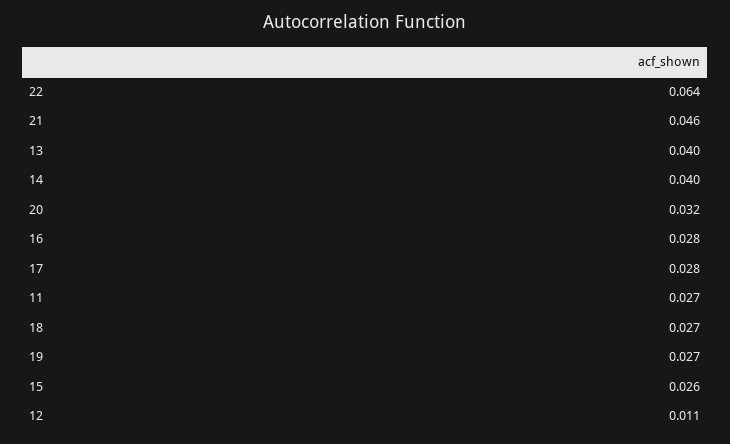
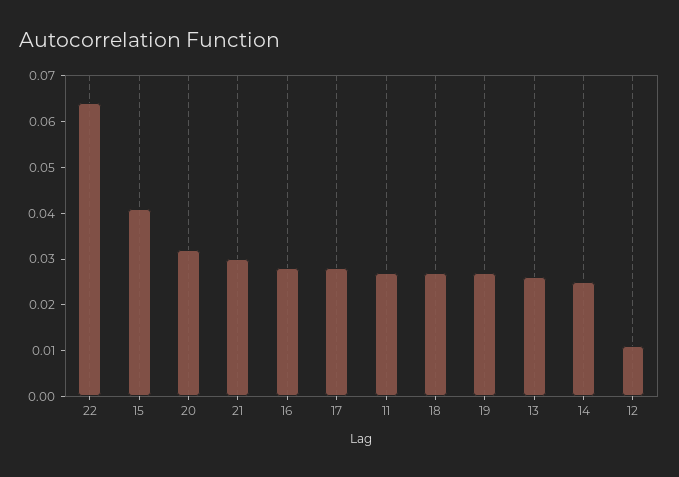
  {
    "22": 0.064,
-   "21": 0.046,
+   "21": 0.03,
-   "13": 0.04,
+   "13": 0.025,
-   "14": 0.04,
+   "14": 0.025,
    "20": 0.032,
    "16": 0.028,
    "17": 0.028,
    "11": 0.027,
    "18": 0.027,
    "19": 0.027,
-   "15": 0.026,
+   "15": 0.04,
    "12": 0.011
  }

